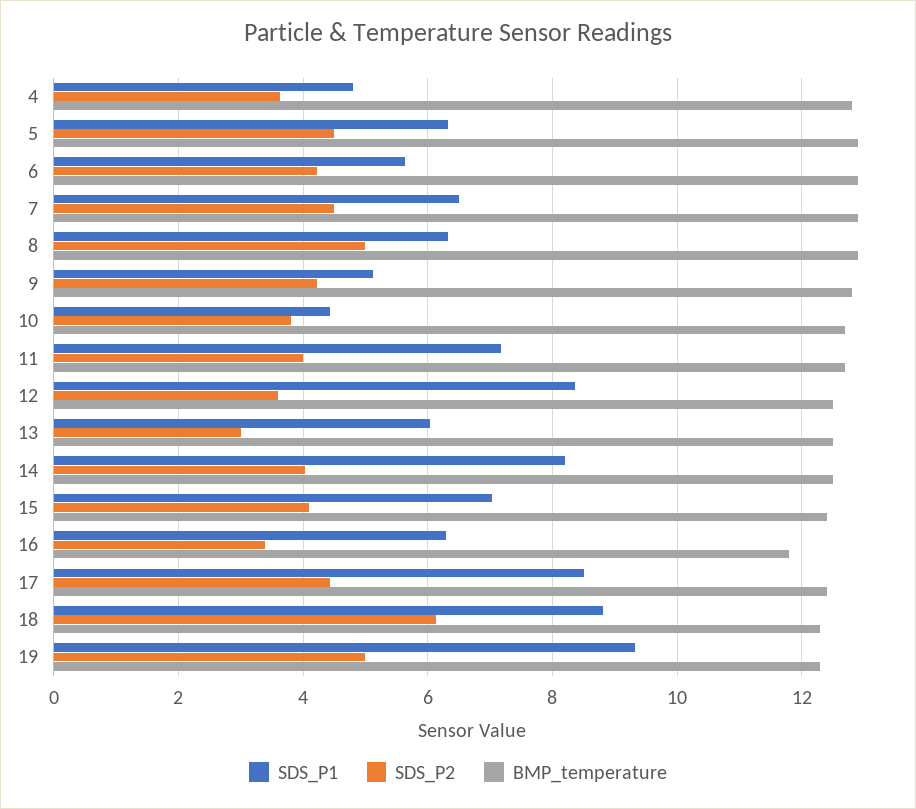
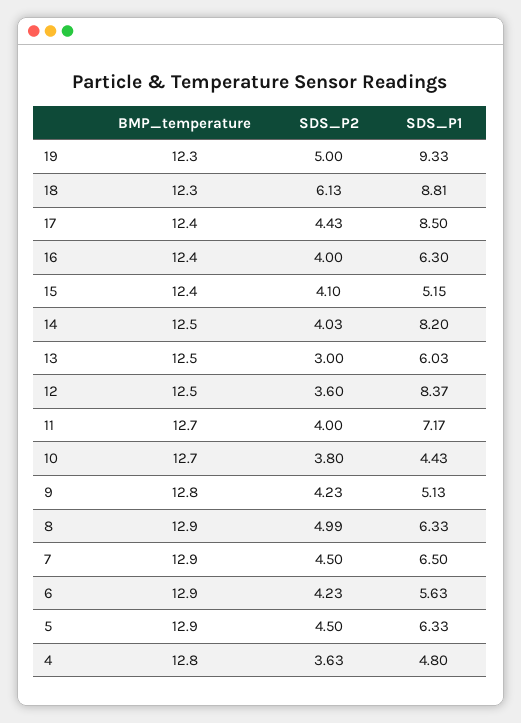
  {
    "SDS_P1": {
      "4": 4.8,
      "5": 6.33,
      "6": 5.63,
      "7": 6.5,
      "8": 6.33,
      "9": 5.13,
      "10": 4.43,
      "11": 7.17,
      "12": 8.37,
      "13": 6.03,
      "14": 8.2,
-     "15": 7,
+     "15": 5.15,
      "16": 6.3,
      "17": 8.5,
      "18": 8.81,
      "19": 9.33
    },
    "SDS_P2": {
      "4": 3.63,
      "5": 4.5,
      "6": 4.23,
      "7": 4.5,
      "8": 4.99,
      "9": 4.23,
      "10": 3.8,
      "11": 4,
      "12": 3.6,
      "13": 3,
      "14": 4.03,
      "15": 4.1,
-     "16": 3.4,
+     "16": 4,
      "17": 4.43,
      "18": 6.13,
      "19": 5
    },
    "BMP_temperature": {
      "4": 12.8,
      "5": 12.9,
      "6": 12.9,
      "7": 12.9,
      "8": 12.9,
      "9": 12.8,
      "10": 12.7,
      "11": 12.7,
      "12": 12.5,
      "13": 12.5,
      "14": 12.5,
      "15": 12.4,
-     "16": 11.8,
+     "16": 12.4,
      "17": 12.4,
      "18": 12.3,
      "19": 12.3
    }
  }

